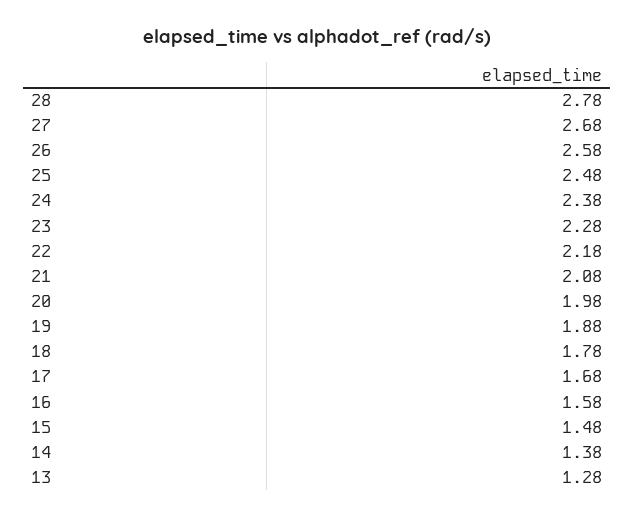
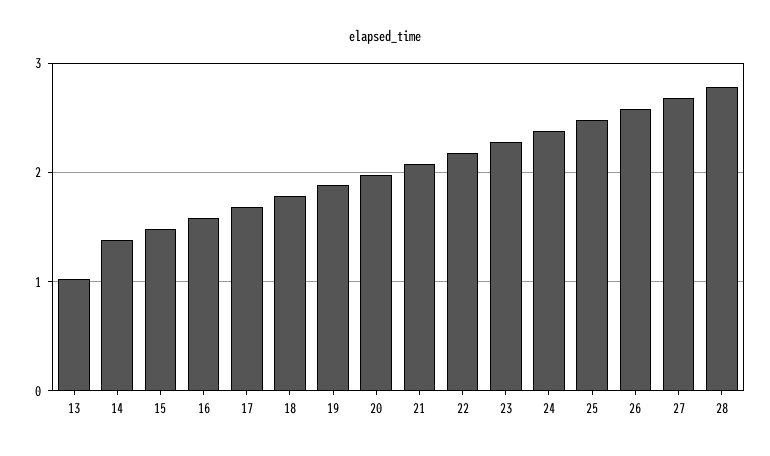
  {
    "28": 2.78,
    "27": 2.68,
    "26": 2.58,
    "25": 2.48,
    "24": 2.38,
    "23": 2.28,
    "22": 2.18,
    "21": 2.08,
    "20": 1.98,
    "19": 1.88,
    "18": 1.78,
    "17": 1.68,
    "16": 1.58,
    "15": 1.48,
    "14": 1.38,
-   "13": 1.28
+   "13": 1
  }

